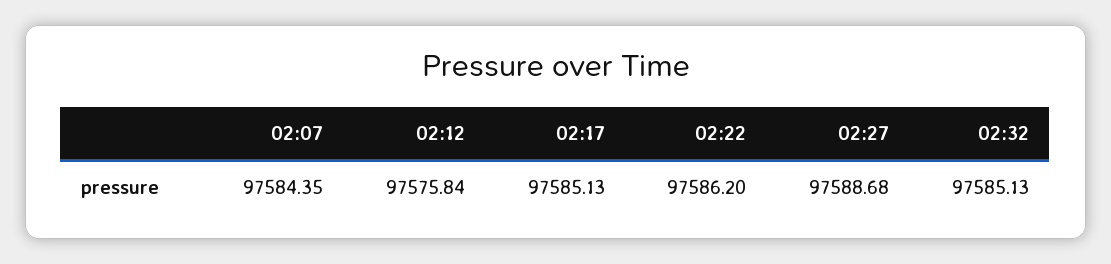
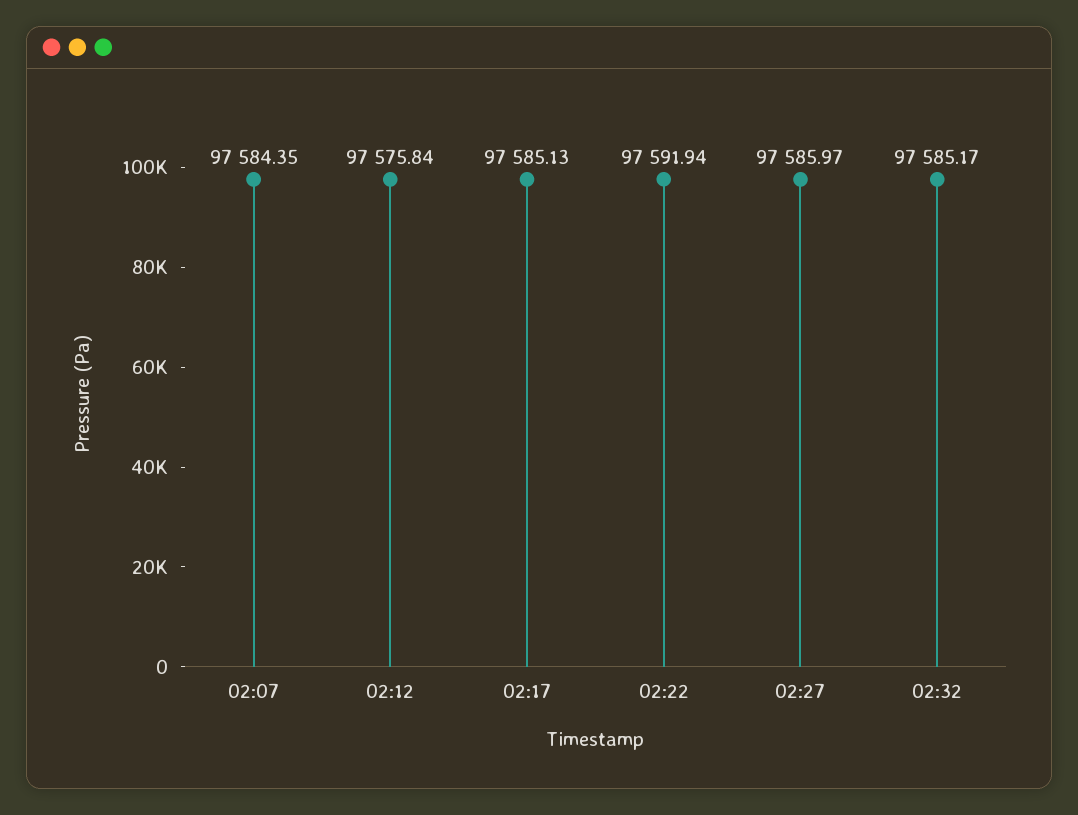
  {
    "02:07": 97584.35,
    "02:12": 97575.84,
    "02:17": 97585.13,
-   "02:22": 97586.2,
+   "02:22": 97591.94,
-   "02:27": 97588.68,
+   "02:27": 97585.97,
-   "02:32": 97585.13
+   "02:32": 97585.17
  }

